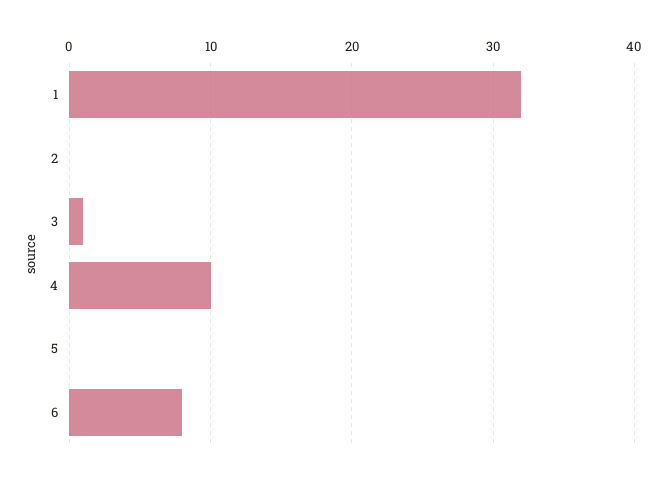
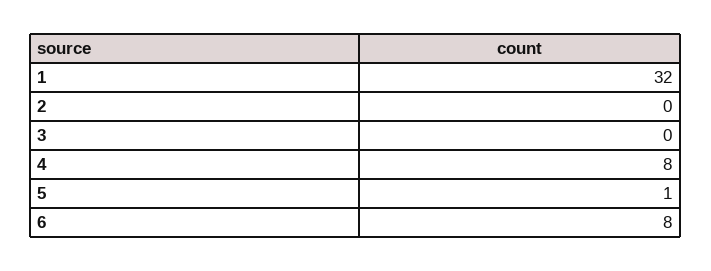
  {
    "1": 32,
    "2": 0,
-   "3": 1,
+   "3": 0,
-   "4": 10,
+   "4": 8,
-   "5": 0,
+   "5": 1,
    "6": 8
  }

